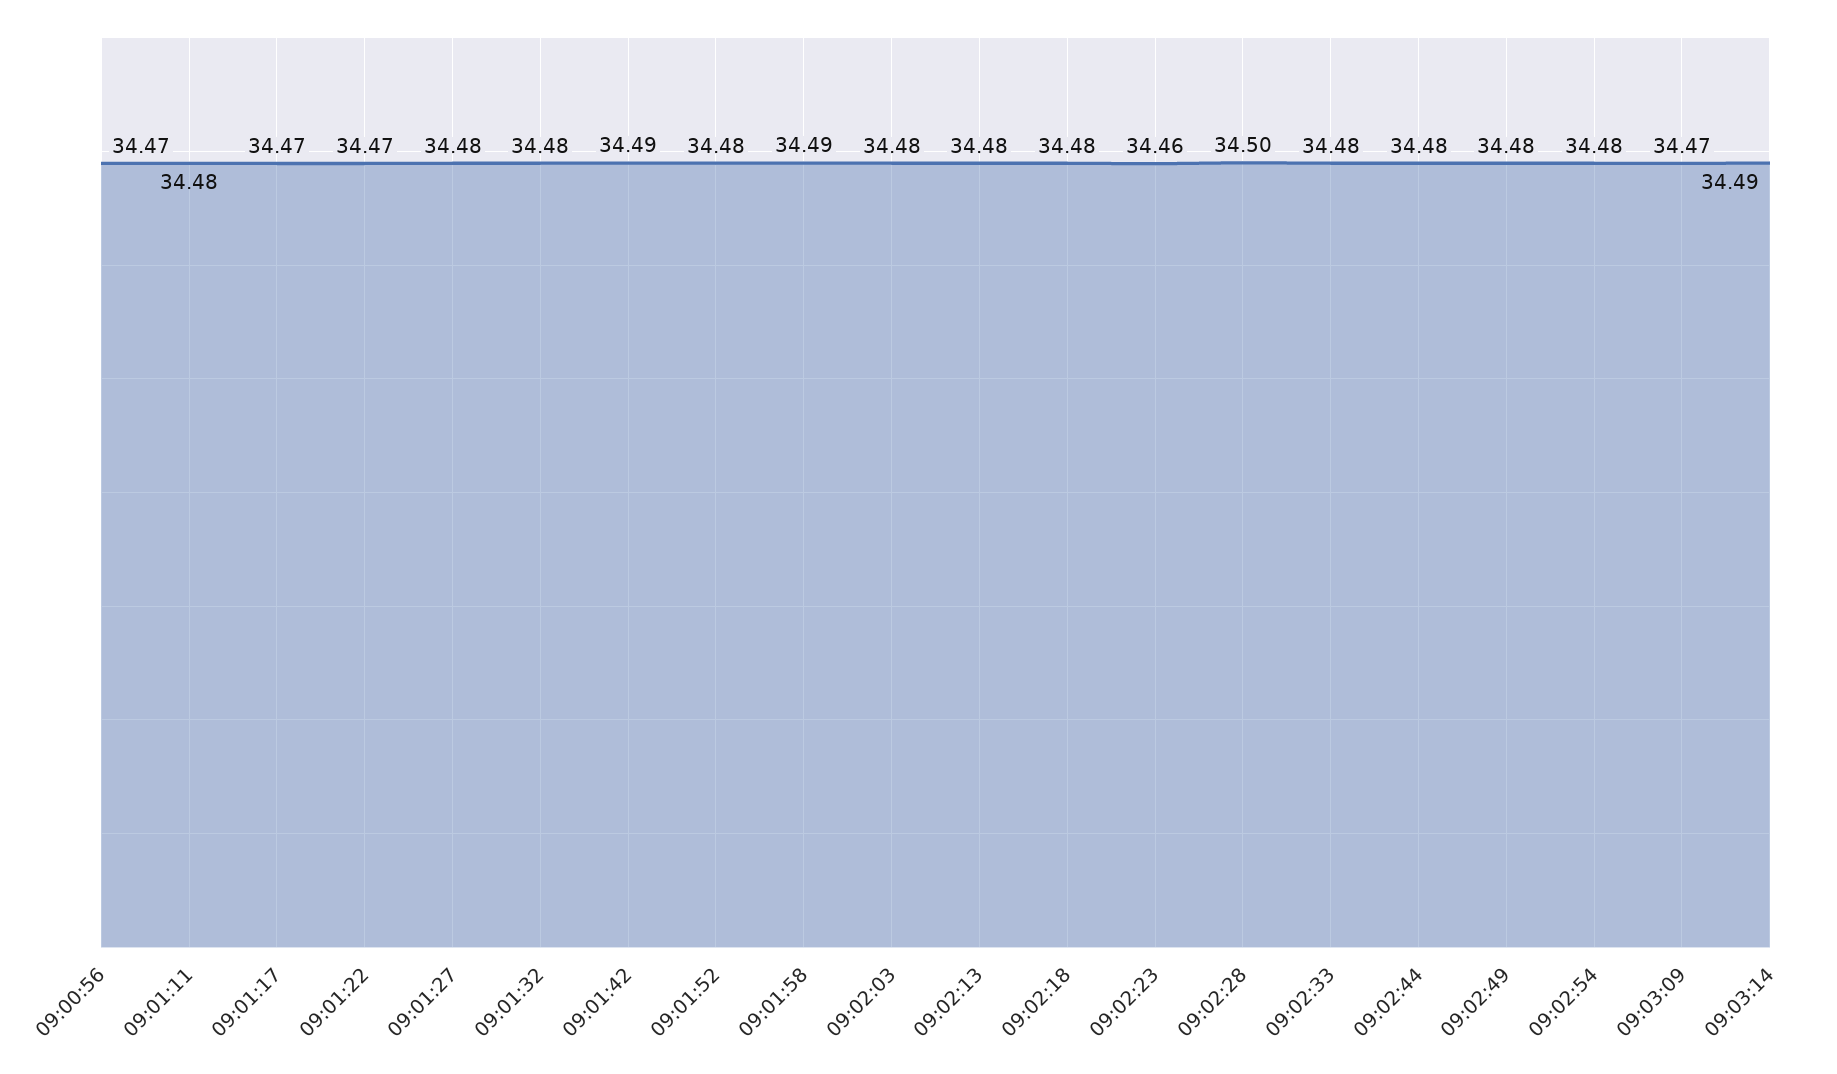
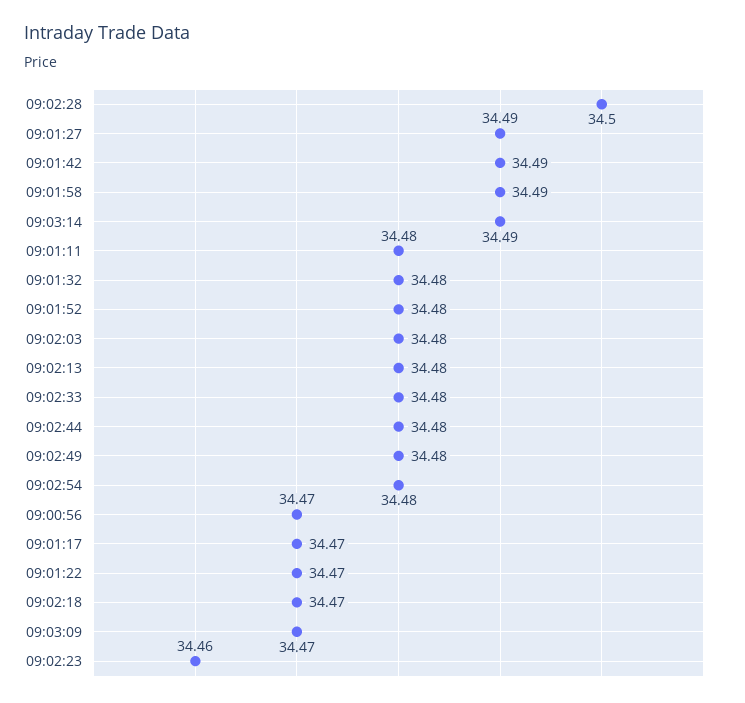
  {
    "09:00:56": 34.47,
    "09:01:11": 34.48,
    "09:01:17": 34.47,
    "09:01:22": 34.47,
-   "09:01:27": 34.48,
+   "09:01:27": 34.49,
    "09:01:32": 34.48,
    "09:01:42": 34.49,
    "09:01:52": 34.48,
    "09:01:58": 34.49,
    "09:02:03": 34.48,
    "09:02:13": 34.48,
-   "09:02:18": 34.48,
+   "09:02:18": 34.47,
    "09:02:23": 34.46,
    "09:02:28": 34.5,
    "09:02:33": 34.48,
    "09:02:44": 34.48,
    "09:02:49": 34.48,
    "09:02:54": 34.48,
    "09:03:09": 34.47,
    "09:03:14": 34.49
  }

